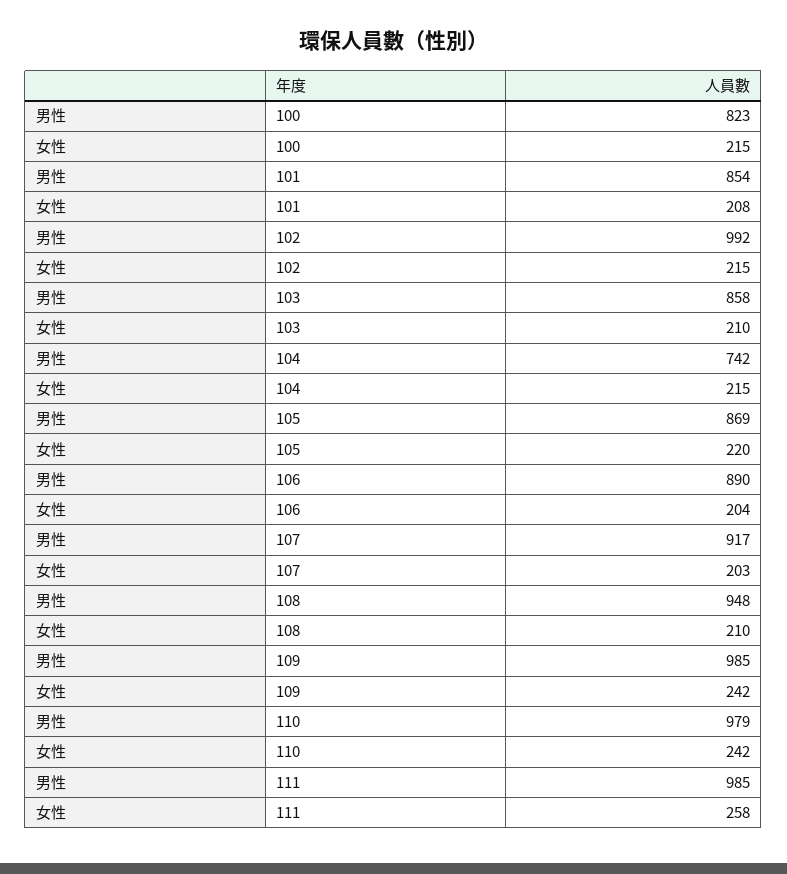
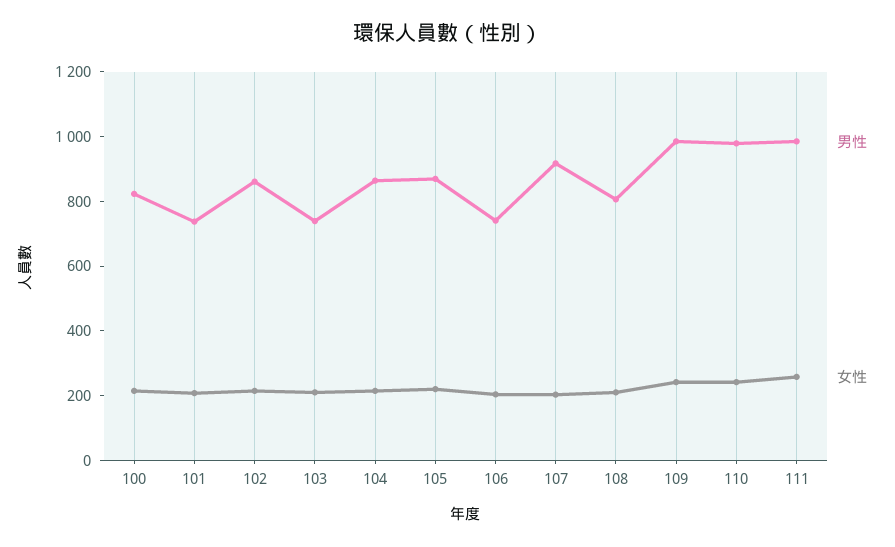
  {
    "男性": {
      "100": 823,
-     "101": 854,
+     "101": 750,
-     "102": 992,
+     "102": 850,
-     "103": 858,
+     "103": 750,
-     "104": 742,
+     "104": 850,
      "105": 869,
-     "106": 890,
+     "106": 750,
      "107": 917,
-     "108": 948,
+     "108": 800,
      "109": 985,
      "110": 979,
      "111": 985
    },
    "女性": {
      "100": 215,
      "101": 208,
      "102": 215,
      "103": 210,
      "104": 215,
      "105": 220,
      "106": 204,
      "107": 203,
      "108": 210,
      "109": 242,
      "110": 242,
      "111": 258
    }
  }

